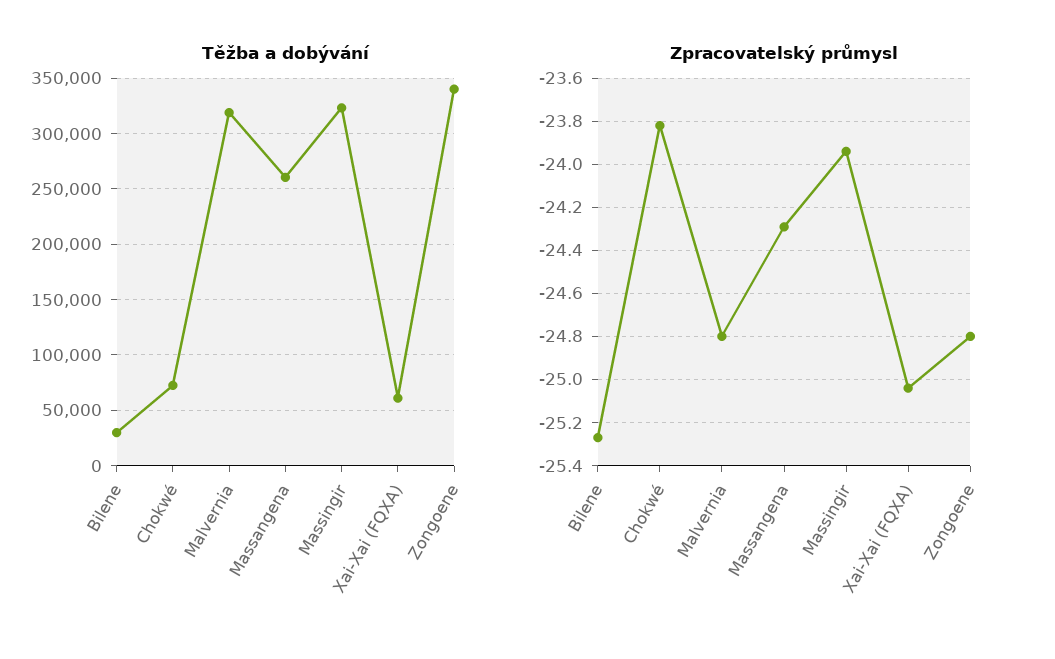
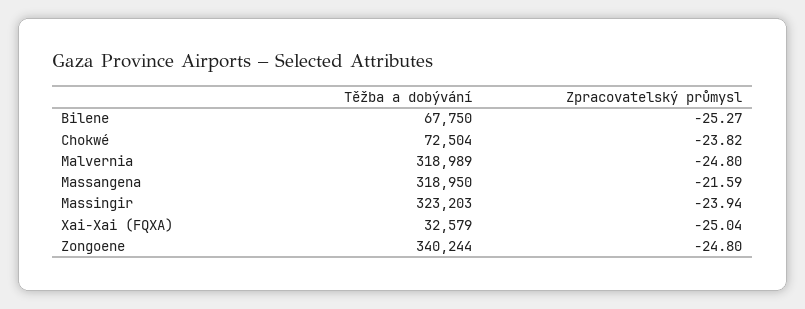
  {
    "Těžba a dobývání": {
-     "Bilene": 30000,
+     "Bilene": 67750,
      "Chokwé": 72504,
      "Malvernia": 318989,
-     "Massangena": 260000,
+     "Massangena": 318950,
      "Massingir": 323203,
-     "Xai-Xai (FQXA)": 60000,
+     "Xai-Xai (FQXA)": 32579,
      "Zongoene": 340244
    },
    "Zpracovatelský průmysl": {
      "Bilene": -25.27,
      "Chokwé": -23.82,
      "Malvernia": -24.8,
-     "Massangena": -24.3,
+     "Massangena": -21.59,
      "Massingir": -23.94,
      "Xai-Xai (FQXA)": -25.04,
      "Zongoene": -24.8
    }
  }

